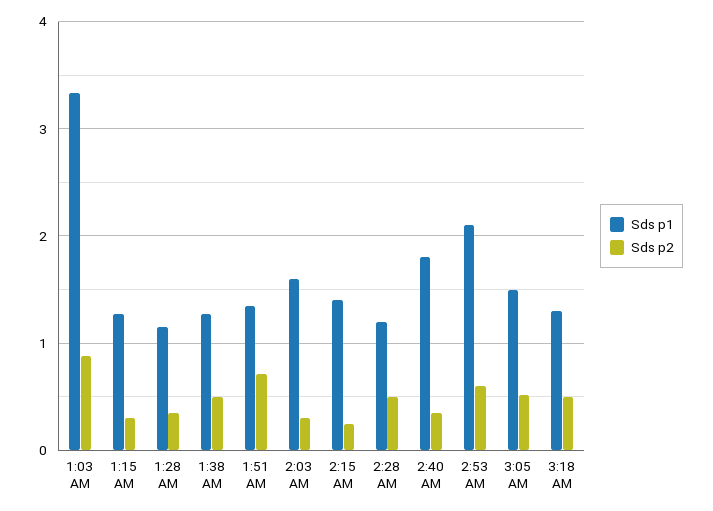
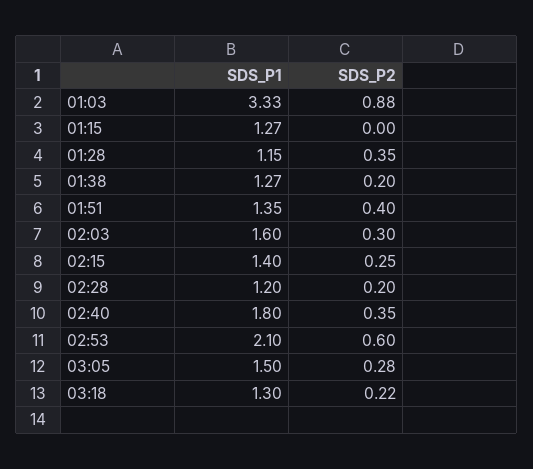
  {
    "Sds p1": {
      "1:03 AM": 3.33,
      "1:15 AM": 1.27,
      "1:28 AM": 1.15,
      "1:38 AM": 1.27,
      "1:51 AM": 1.35,
      "2:03 AM": 1.6,
      "2:15 AM": 1.4,
      "2:28 AM": 1.2,
      "2:40 AM": 1.8,
      "2:53 AM": 2.1,
      "3:05 AM": 1.5,
      "3:18 AM": 1.3
    },
    "Sds p2": {
      "1:03 AM": 0.88,
-     "1:15 AM": 0.3,
+     "1:15 AM": 0,
      "1:28 AM": 0.35,
-     "1:38 AM": 0.5,
+     "1:38 AM": 0.2,
-     "1:51 AM": 0.7,
+     "1:51 AM": 0.4,
      "2:03 AM": 0.3,
      "2:15 AM": 0.25,
-     "2:28 AM": 0.5,
+     "2:28 AM": 0.2,
      "2:40 AM": 0.35,
      "2:53 AM": 0.6,
-     "3:05 AM": 0.5,
+     "3:05 AM": 0.28,
-     "3:18 AM": 0.5
+     "3:18 AM": 0.22
    }
  }

